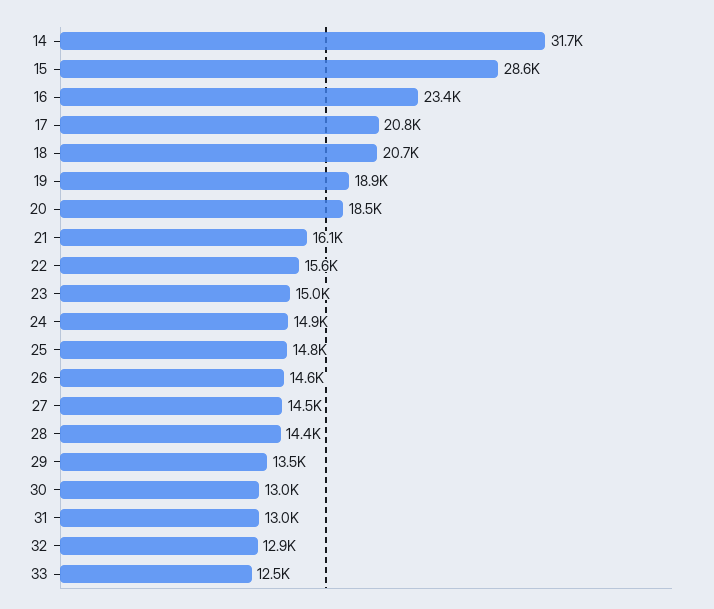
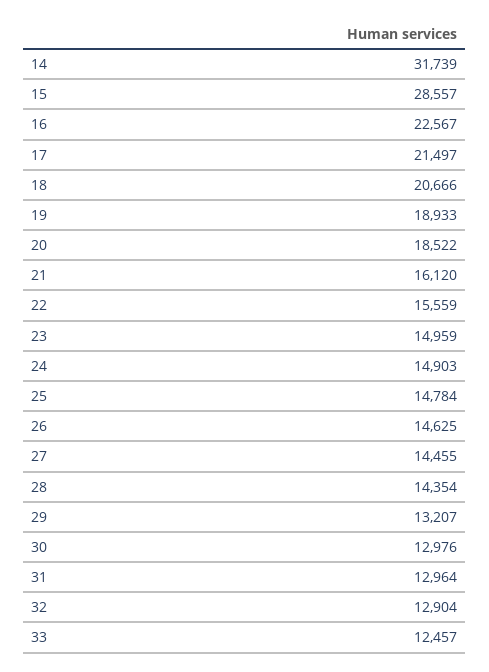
  {
    "14": 31739,
    "15": 28557,
-   "16": 23400,
+   "16": 22567,
-   "17": 20800,
+   "17": 21497,
    "18": 20666,
    "19": 18933,
    "20": 18522,
    "21": 16120,
    "22": 15559,
    "23": 14959,
    "24": 14903,
    "25": 14784,
    "26": 14625,
    "27": 14455,
    "28": 14354,
-   "29": 13500,
+   "29": 13207,
    "30": 12976,
    "31": 12964,
    "32": 12904,
    "33": 12457
  }

